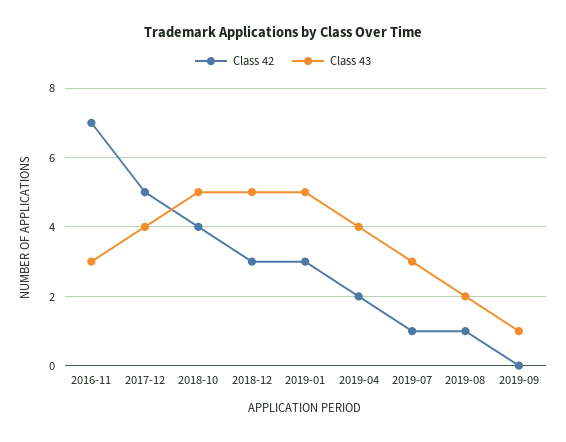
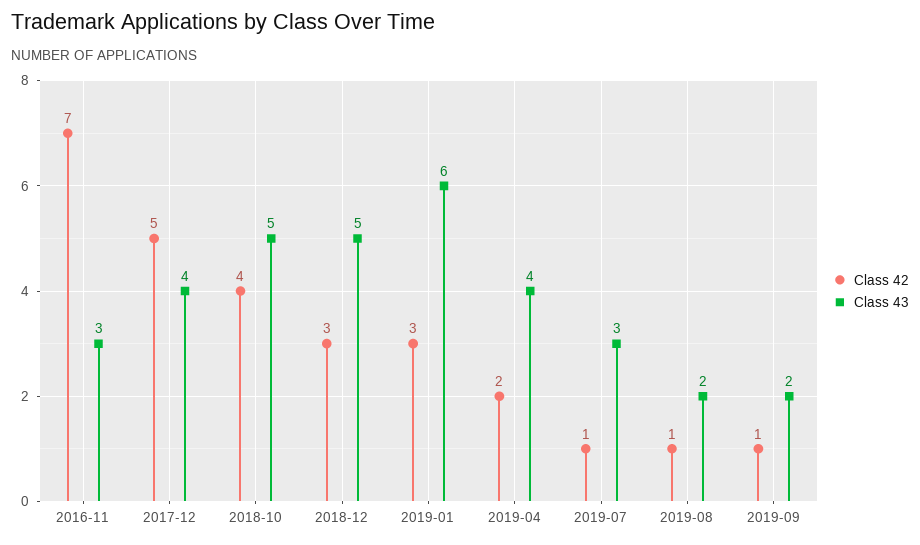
  {
    "Class 42": {
      "2016-11": 7,
      "2017-12": 5,
      "2018-10": 4,
      "2018-12": 3,
      "2019-01": 3,
      "2019-04": 2,
      "2019-07": 1,
      "2019-08": 1,
-     "2019-09": 0
+     "2019-09": 1
    },
    "Class 43": {
      "2016-11": 3,
      "2017-12": 4,
      "2018-10": 5,
      "2018-12": 5,
-     "2019-01": 5,
+     "2019-01": 6,
      "2019-04": 4,
      "2019-07": 3,
      "2019-08": 2,
-     "2019-09": 1
+     "2019-09": 2
    }
  }

